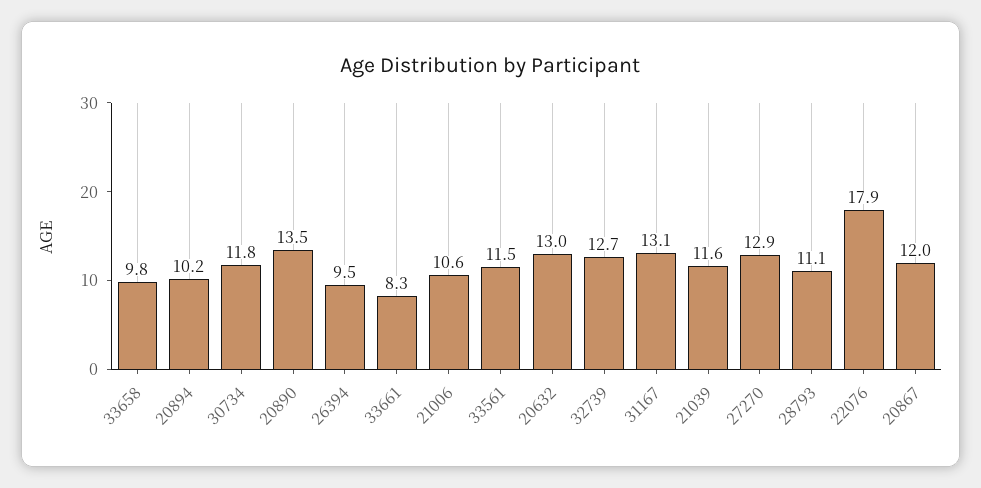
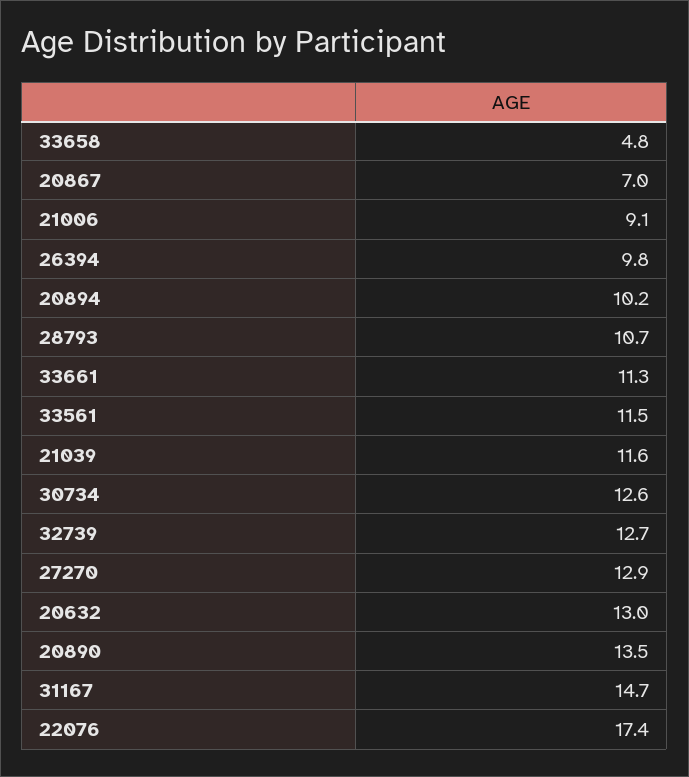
  {
-   "33658": 9.8,
+   "33658": 4.8,
    "20894": 10.2,
-   "30734": 11.8,
+   "30734": 12.6,
    "20890": 13.5,
-   "26394": 9.5,
+   "26394": 9.8,
-   "33661": 8.3,
+   "33661": 11.3,
-   "21006": 10.6,
+   "21006": 9.1,
    "33561": 11.5,
    "20632": 13,
    "32739": 12.7,
-   "31167": 13.1,
+   "31167": 14.7,
    "21039": 11.6,
    "27270": 12.9,
-   "28793": 11.1,
+   "28793": 10.7,
-   "22076": 17.9,
+   "22076": 17.4,
-   "20867": 12
+   "20867": 7
  }

